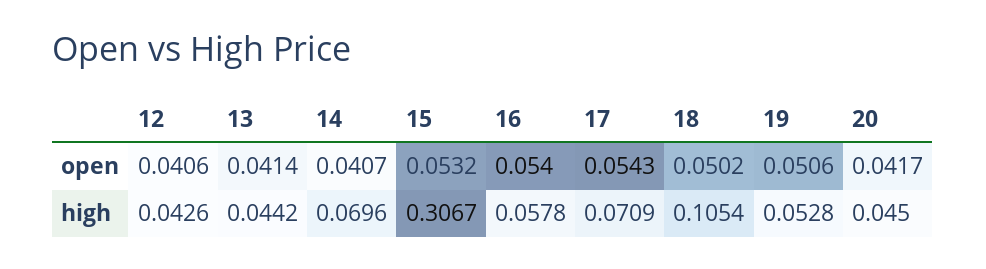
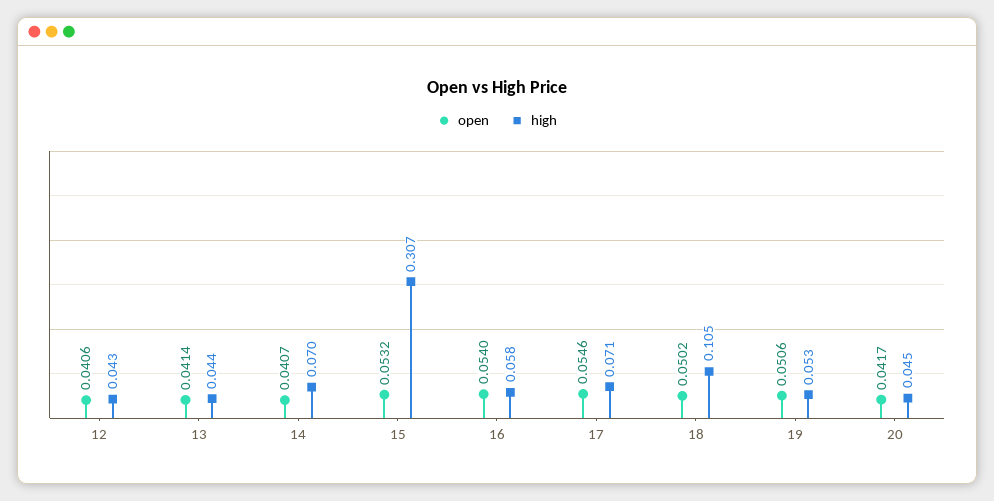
  {
    "open": {
      "12": 0.0406,
      "13": 0.0414,
      "14": 0.0407,
      "15": 0.0532,
      "16": 0.054,
-     "17": 0.0543,
+     "17": 0.0546,
      "18": 0.0502,
      "19": 0.0506,
      "20": 0.0417
    },
    "high": {
      "12": 0.0426,
      "13": 0.0442,
      "14": 0.0696,
      "15": 0.3067,
      "16": 0.0578,
      "17": 0.0709,
      "18": 0.1054,
      "19": 0.0528,
      "20": 0.045
    }
  }

